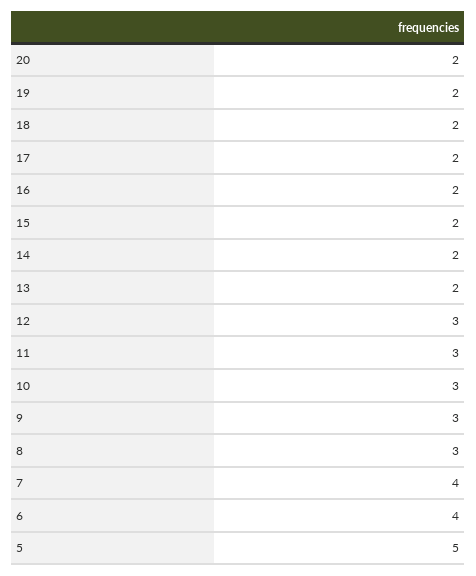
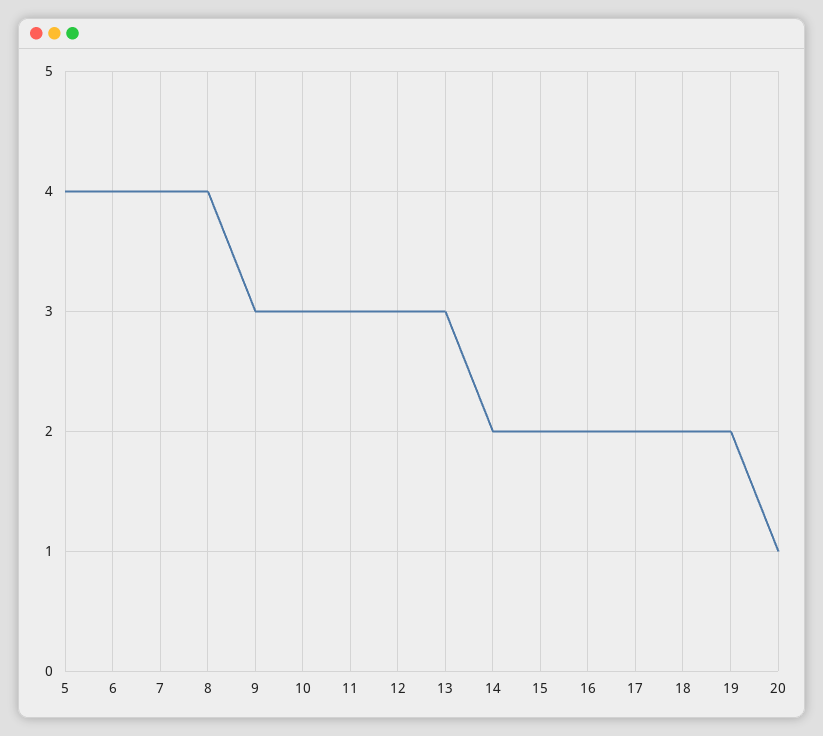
  {
-   "20": 2,
+   "20": 1,
    "19": 2,
    "18": 2,
    "17": 2,
    "16": 2,
    "15": 2,
    "14": 2,
-   "13": 2,
+   "13": 3,
    "12": 3,
    "11": 3,
    "10": 3,
    "9": 3,
-   "8": 3,
+   "8": 4,
    "7": 4,
    "6": 4,
-   "5": 5
+   "5": 4
  }

